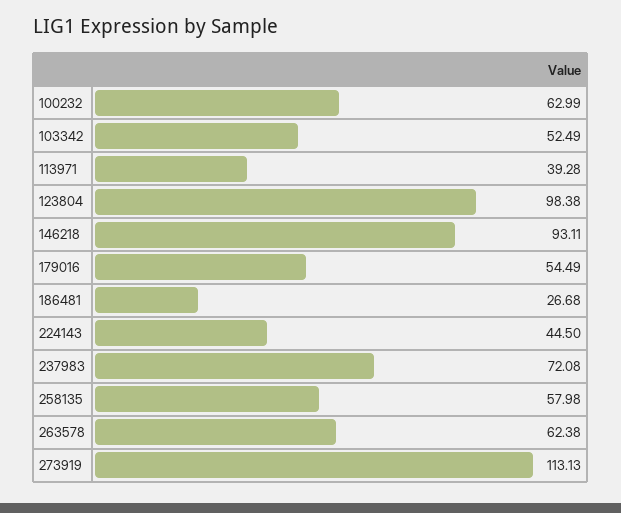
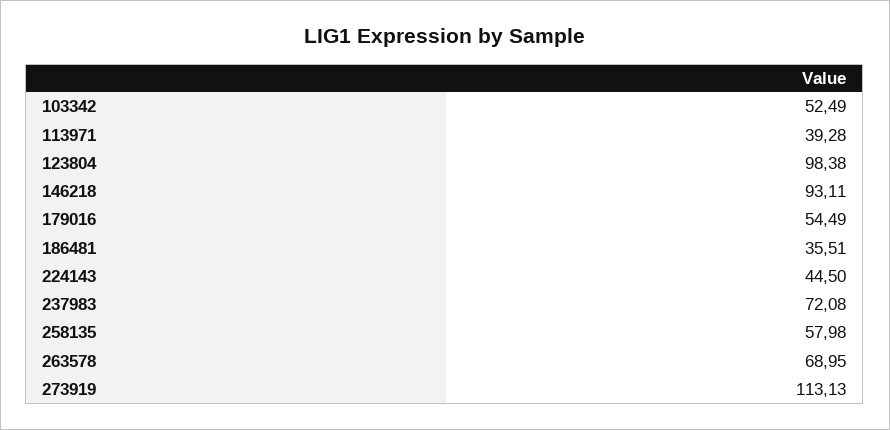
  {
-   "100232": 62.99,
    "103342": 52.49,
    "113971": 39.28,
    "123804": 98.38,
    "146218": 93.11,
    "179016": 54.49,
-   "186481": 26.68,
+   "186481": 35.51,
    "224143": 44.5,
    "237983": 72.08,
    "258135": 57.98,
-   "263578": 62.38,
+   "263578": 68.95,
    "273919": 113.13
  }

